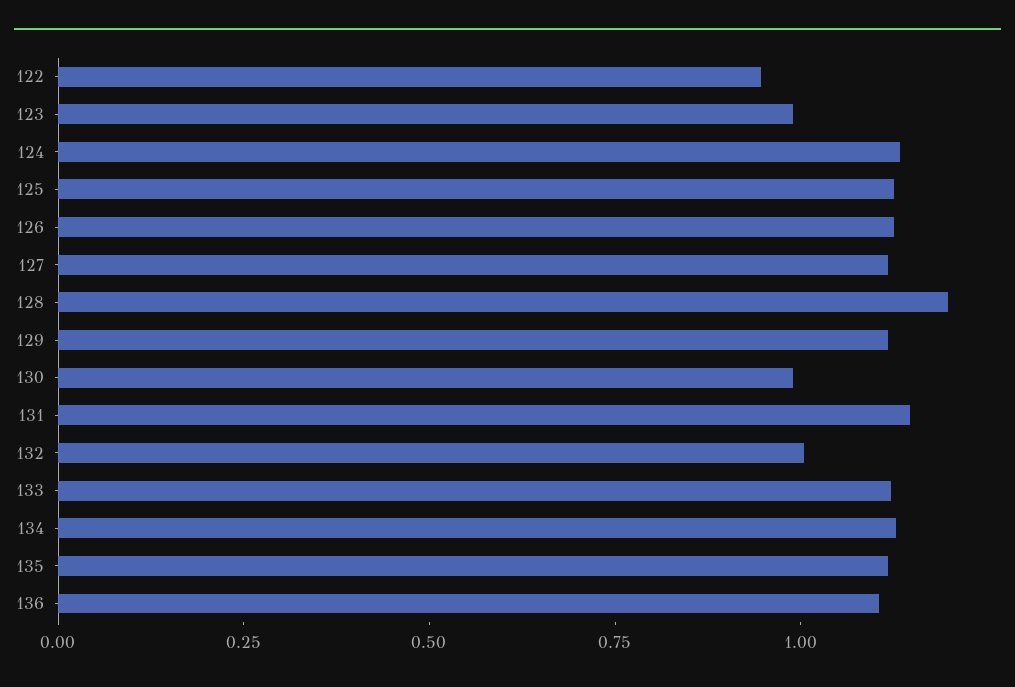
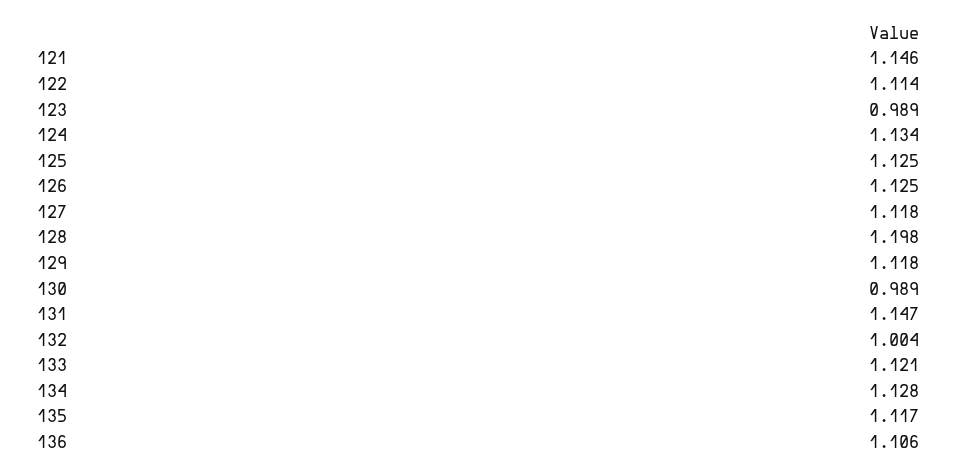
  {
-   "122": 0.95,
+   "122": 1.114,
    "123": 0.989,
    "124": 1.134,
    "125": 1.125,
    "126": 1.125,
    "127": 1.118,
    "128": 1.198,
    "129": 1.118,
    "130": 0.989,
    "131": 1.147,
    "132": 1.004,
    "133": 1.121,
    "134": 1.128,
    "135": 1.117,
-   "136": 1.106
+   "136": 1.106,
+   "121": 1.146
  }

